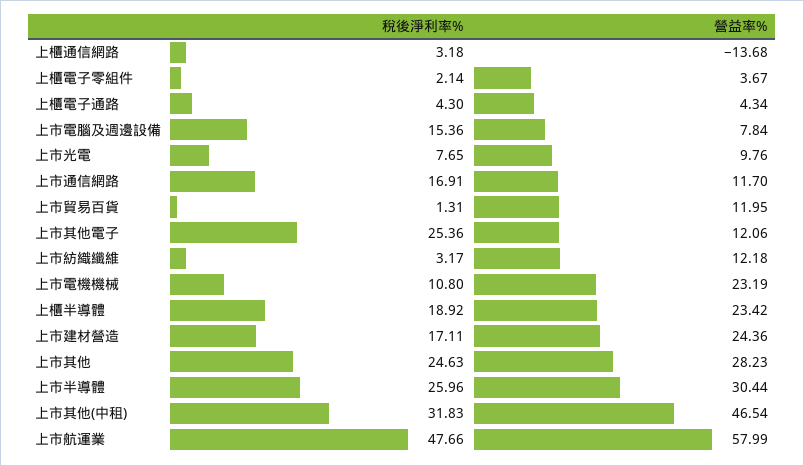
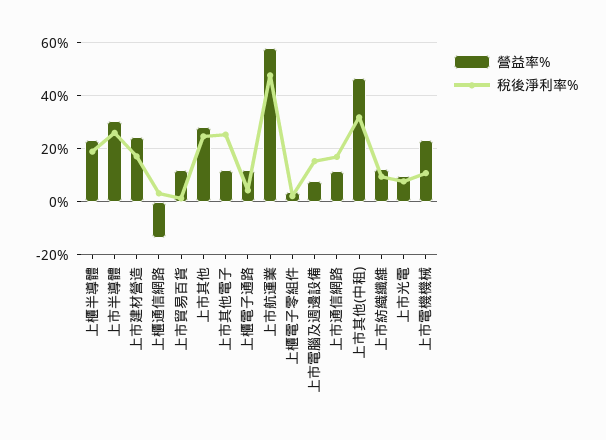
  {
    "稅後淨利率%": {
      "上櫃通信網路": 3.18,
      "上櫃電子零組件": 2.14,
      "上櫃電子通路": 4.3,
      "上市電腦及週邊設備": 15.36,
      "上市光電": 7.65,
      "上市通信網路": 16.91,
      "上市貿易百貨": 1.31,
      "上市其他電子": 25.36,
-     "上市紡織纖維": 3.17,
+     "上市紡織纖維": 10,
      "上市電機機械": 10.8,
      "上櫃半導體": 18.92,
      "上市建材營造": 17.11,
      "上市其他": 24.63,
      "上市半導體": 25.96,
      "上市其他(中租)": 31.83,
      "上市航運業": 47.66
    },
    "營益率%": {
      "上櫃通信網路": -13.68,
      "上櫃電子零組件": 3.67,
-     "上櫃電子通路": 4.34,
+     "上櫃電子通路": 12.5,
      "上市電腦及週邊設備": 7.84,
      "上市光電": 9.76,
      "上市通信網路": 11.7,
      "上市貿易百貨": 11.95,
      "上市其他電子": 12.06,
      "上市紡織纖維": 12.18,
      "上市電機機械": 23.19,
      "上櫃半導體": 23.42,
      "上市建材營造": 24.36,
      "上市其他": 28.23,
      "上市半導體": 30.44,
      "上市其他(中租)": 46.54,
      "上市航運業": 57.99
    }
  }

